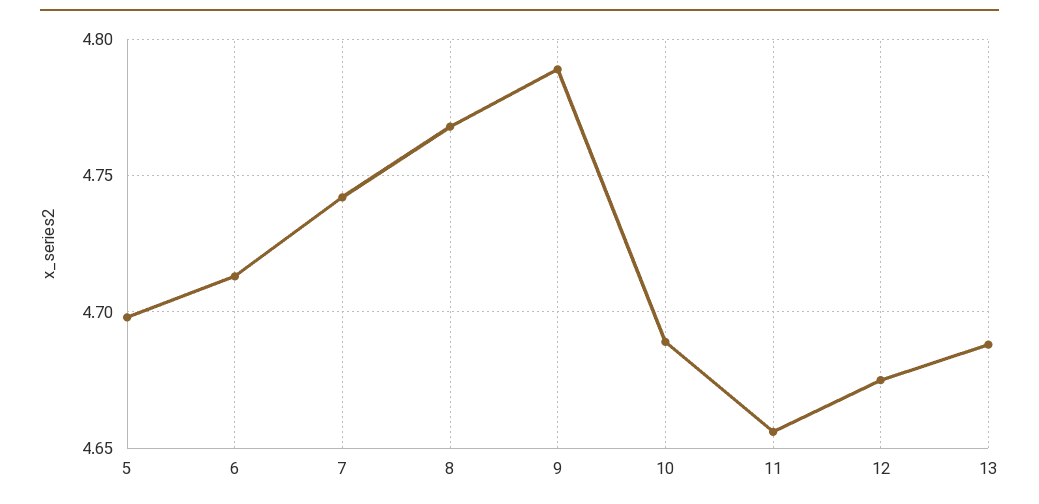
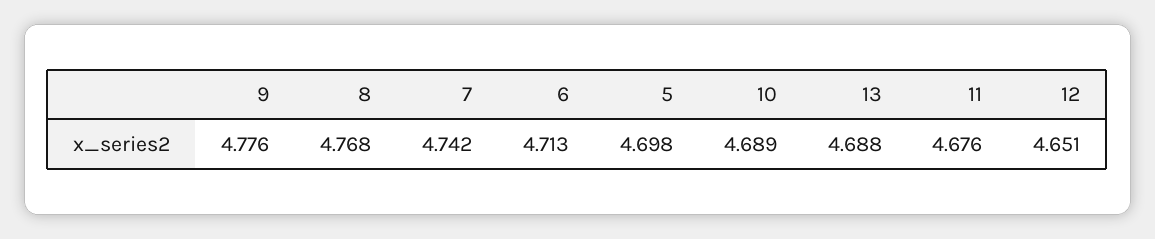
  {
    "5": 4.698,
    "6": 4.713,
    "7": 4.742,
    "8": 4.768,
-   "9": 4.79,
+   "9": 4.776,
    "10": 4.689,
-   "11": 4.655,
+   "11": 4.676,
-   "12": 4.675,
+   "12": 4.651,
    "13": 4.688
  }

